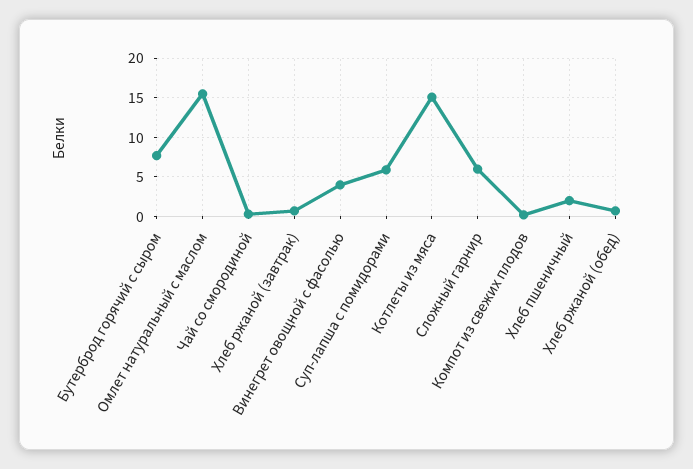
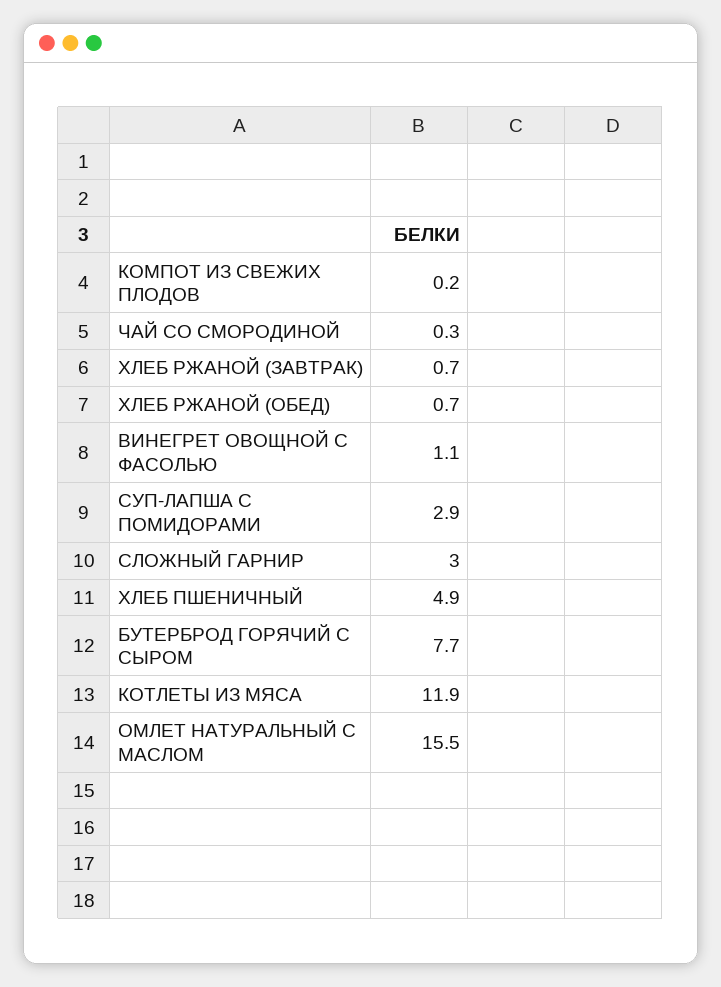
  {
    "Бутерброд горячий с сыром": 7.7,
    "Омлет натуральный с маслом": 15.5,
    "Чай со смородиной": 0.3,
    "Хлеб ржаной (завтрак)": 0.7,
-   "Винегрет овощной с фасолью": 4,
+   "Винегрет овощной с фасолью": 1.1,
-   "Суп-лапша с помидорами": 6,
+   "Суп-лапша с помидорами": 2.9,
-   "Котлеты из мяса": 15,
+   "Котлеты из мяса": 11.9,
-   "Сложный гарнир": 6,
+   "Сложный гарнир": 3,
    "Компот из свежих плодов": 0.2,
-   "Хлеб пшеничный": 2,
+   "Хлеб пшеничный": 4.9,
    "Хлеб ржаной (обед)": 0.7
  }

